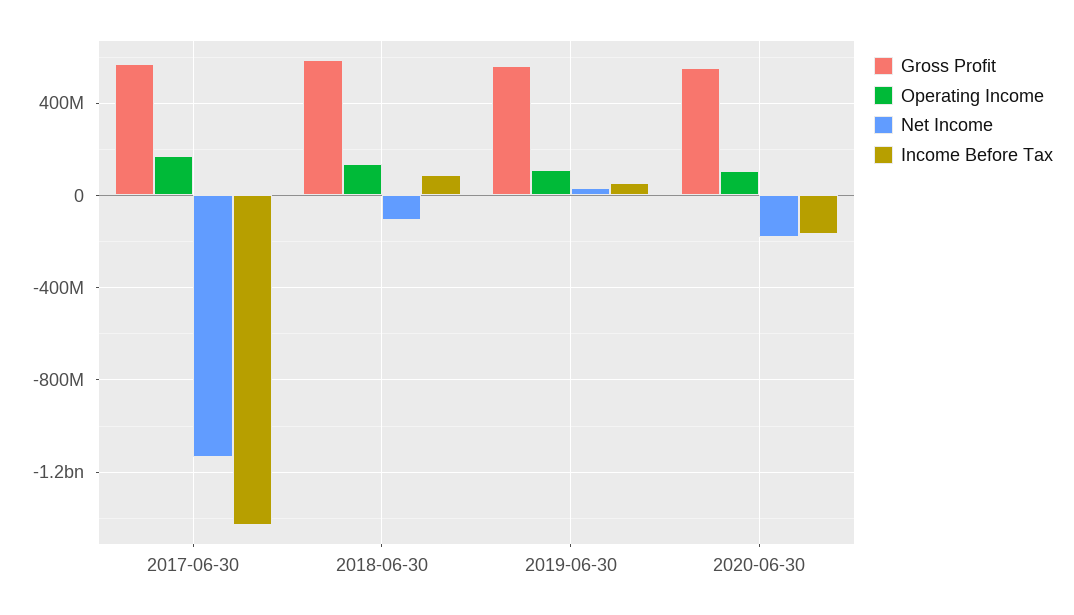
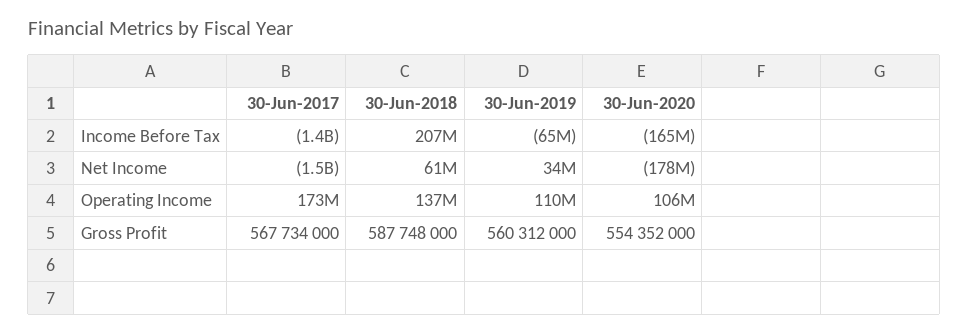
  {
    "Gross Profit": {
      "2017-06-30": 567734000,
      "2018-06-30": 587748000,
      "2019-06-30": 560312000,
      "2020-06-30": 554352000
    },
    "Operating Income": {
      "2017-06-30": 173000000,
      "2018-06-30": 137000000,
      "2019-06-30": 110000000,
      "2020-06-30": 106000000
    },
    "Net Income": {
-     "2017-06-30": -1150000000,
+     "2017-06-30": -1500000000,
-     "2018-06-30": -100000000,
+     "2018-06-30": 61000000,
      "2019-06-30": 34000000,
      "2020-06-30": -178000000
    },
    "Income Before Tax": {
      "2017-06-30": -1400000000,
-     "2018-06-30": 100000000,
+     "2018-06-30": 207000000,
-     "2019-06-30": 50000000,
+     "2019-06-30": -65000000,
      "2020-06-30": -165000000
    }
  }

